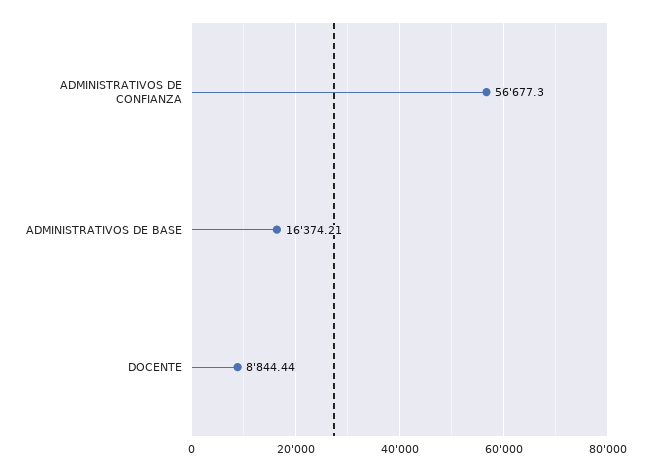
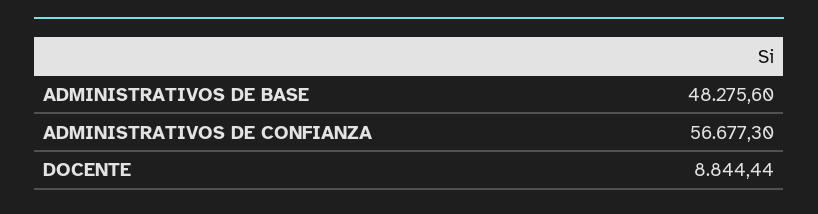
  {
    "ADMINISTRATIVOS DE CONFIANZA": 56677.3,
-   "ADMINISTRATIVOS DE BASE": 16374.21,
+   "ADMINISTRATIVOS DE BASE": 48275.6,
    "DOCENTE": 8844.44
  }

